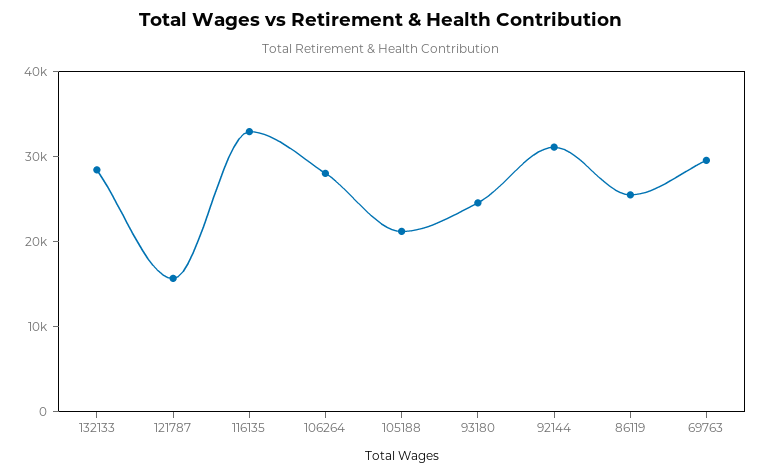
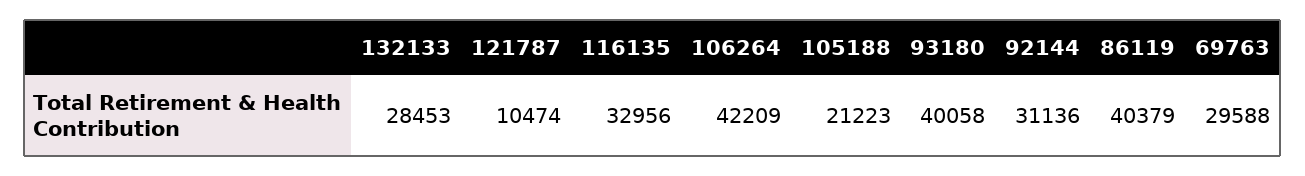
  {
    "132133": 28453,
-   "121787": 16000,
+   "121787": 10474,
    "116135": 32956,
-   "106264": 28000,
+   "106264": 42209,
    "105188": 21223,
-   "93180": 24000,
+   "93180": 40058,
    "92144": 31136,
-   "86119": 26000,
+   "86119": 40379,
    "69763": 29588
  }

